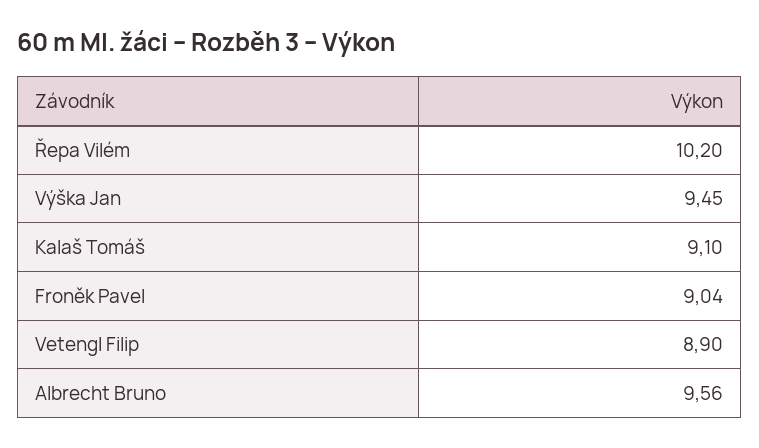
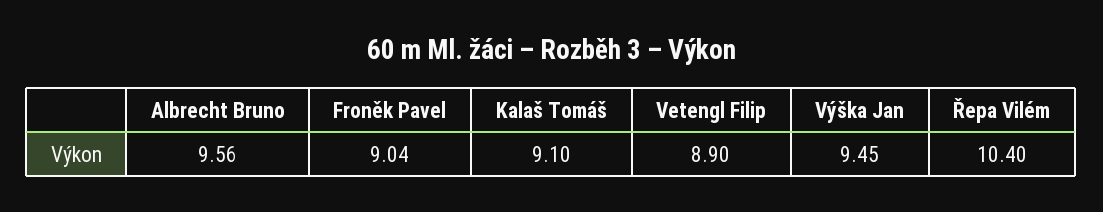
  {
-   "Řepa Vilém": 10.2,
+   "Řepa Vilém": 10.4,
    "Výška Jan": 9.45,
    "Kalaš Tomáš": 9.1,
    "Froněk Pavel": 9.04,
    "Vetengl Filip": 8.9,
    "Albrecht Bruno": 9.56
  }

